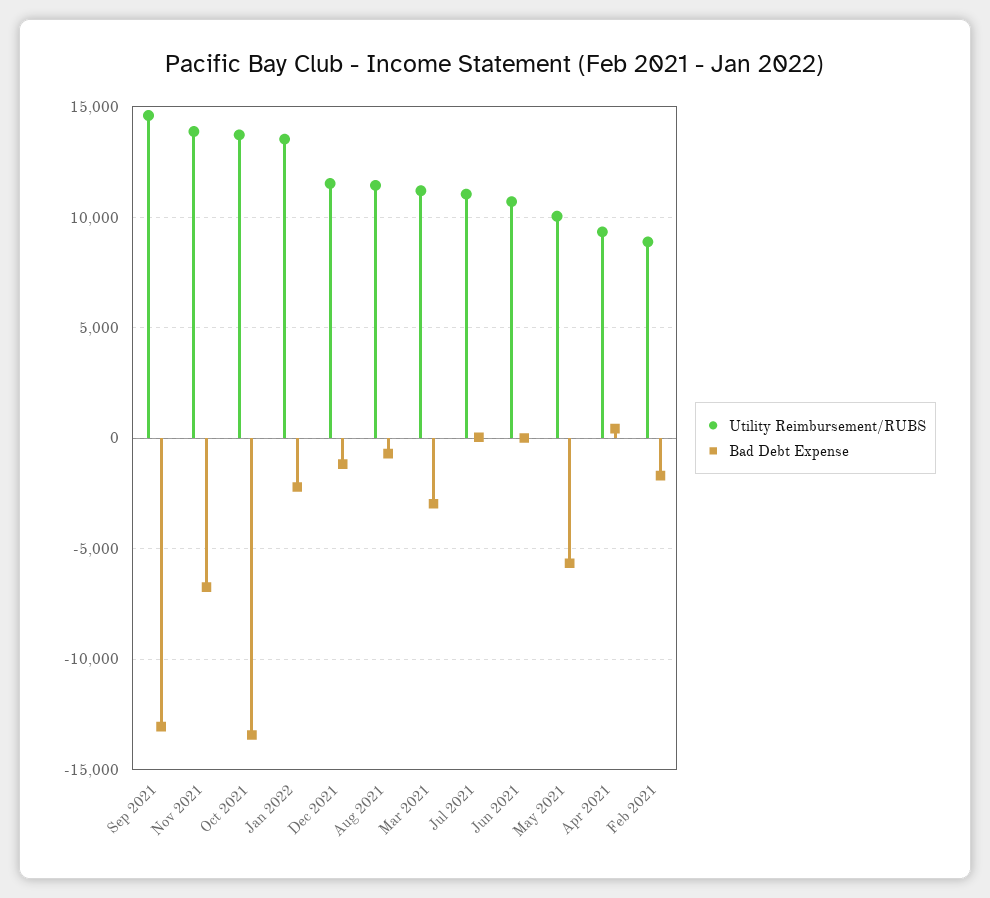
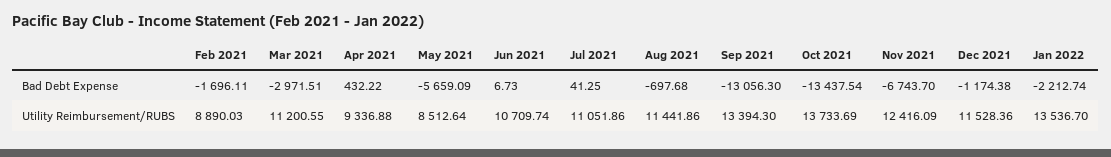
  {
    "Utility Reimbursement/RUBS": {
-     "Sep 2021": 14500,
+     "Sep 2021": 13394.3,
-     "Nov 2021": 14000,
+     "Nov 2021": 12416.09,
      "Oct 2021": 13733.69,
      "Jan 2022": 13536.7,
      "Dec 2021": 11528.36,
      "Aug 2021": 11441.86,
      "Mar 2021": 11200.55,
      "Jul 2021": 11051.86,
      "Jun 2021": 10709.74,
-     "May 2021": 10000,
+     "May 2021": 8512.64,
      "Apr 2021": 9336.88,
      "Feb 2021": 8890.03
    },
    "Bad Debt Expense": {
      "Sep 2021": -13056.3,
      "Nov 2021": -6743.7,
      "Oct 2021": -13437.54,
      "Jan 2022": -2212.74,
      "Dec 2021": -1174.38,
      "Aug 2021": -697.68,
      "Mar 2021": -2971.51,
      "Jul 2021": 41.25,
      "Jun 2021": 6.73,
      "May 2021": -5659.09,
      "Apr 2021": 432.22,
      "Feb 2021": -1696.11
    }
  }

